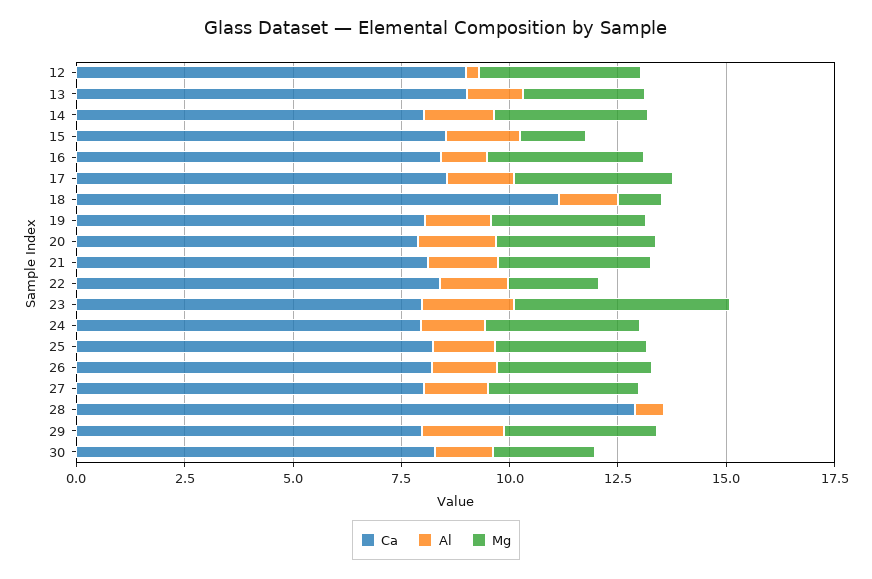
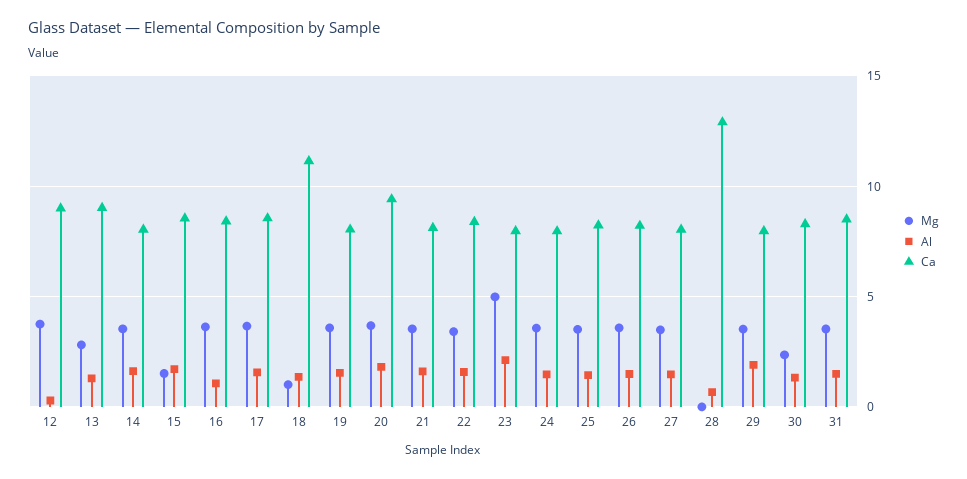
  {
    "Ca": {
      "12": 9,
      "13": 9,
      "14": 8,
      "15": 8.5,
      "16": 8.5,
      "17": 8.5,
      "18": 11,
      "19": 8,
-     "20": 8,
+     "20": 9.5,
      "21": 8,
      "22": 8.5,
      "23": 8,
      "24": 8,
      "25": 8,
      "26": 8,
      "27": 8,
      "28": 13,
      "29": 8,
-     "30": 8.5
+     "30": 8.5,
+     "31": 8.5
    },
    "Al": {
      "12": 0.5,
      "13": 1.5,
      "14": 1.5,
      "15": 1.5,
      "16": 1,
      "17": 1.5,
      "18": 1.5,
      "19": 1.5,
      "20": 2,
      "21": 1.5,
      "22": 1.5,
      "23": 2,
      "24": 1.5,
      "25": 1.5,
      "26": 1.5,
      "27": 1.5,
      "28": 0.5,
      "29": 2,
-     "30": 1.5
+     "30": 1.5,
+     "31": 1.5
    },
    "Mg": {
      "12": 3.5,
      "13": 3,
      "14": 3.5,
      "15": 1.5,
      "16": 3.5,
      "17": 3.5,
      "18": 1,
      "19": 3.5,
      "20": 3.5,
      "21": 3.5,
-     "22": 2,
+     "22": 3.5,
      "23": 5,
      "24": 3.5,
      "25": 3.5,
      "26": 3.5,
      "27": 3.5,
      "28": 0,
      "29": 3.5,
-     "30": 2.5
+     "30": 2.5,
+     "31": 3.5
    }
  }

